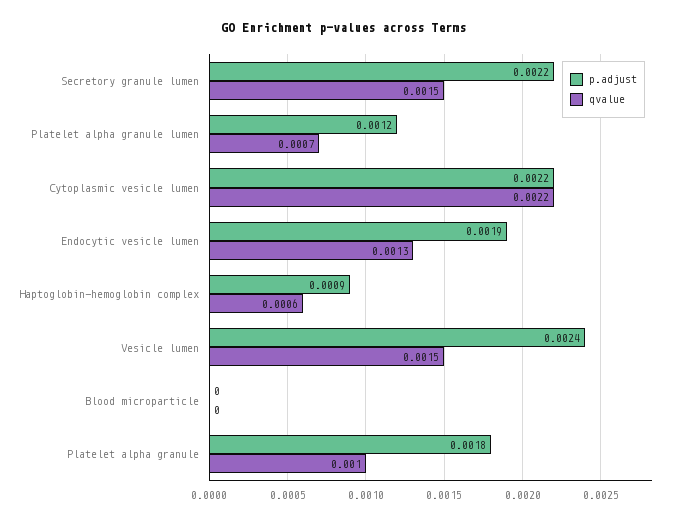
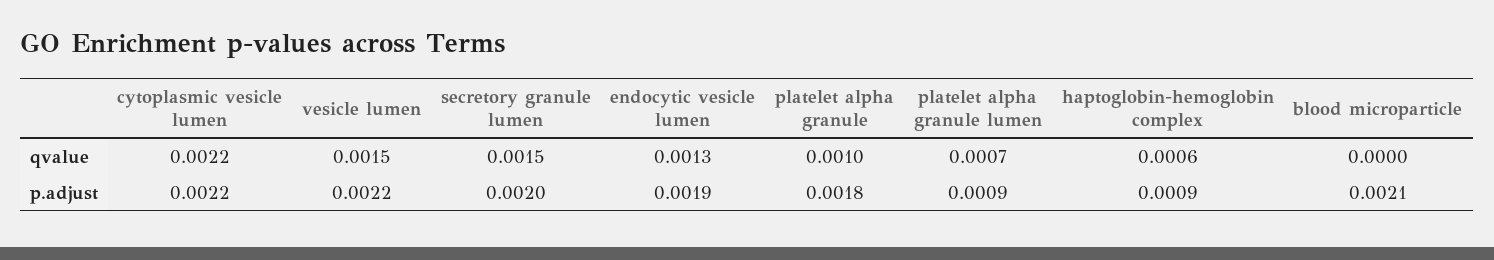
  {
    "p.adjust": {
-     "Secretory granule lumen": 0.0022,
+     "Secretory granule lumen": 0.002,
-     "Platelet alpha granule lumen": 0.0012,
+     "Platelet alpha granule lumen": 0.0009,
      "Cytoplasmic vesicle lumen": 0.0022,
      "Endocytic vesicle lumen": 0.0019,
      "Haptoglobin-hemoglobin complex": 0.0009,
-     "Vesicle lumen": 0.0024,
+     "Vesicle lumen": 0.0022,
-     "Blood microparticle": 0,
+     "Blood microparticle": 0.0021,
      "Platelet alpha granule": 0.0018
    },
    "qvalue": {
      "Secretory granule lumen": 0.0015,
      "Platelet alpha granule lumen": 0.0007,
      "Cytoplasmic vesicle lumen": 0.0022,
      "Endocytic vesicle lumen": 0.0013,
      "Haptoglobin-hemoglobin complex": 0.0006,
      "Vesicle lumen": 0.0015,
      "Blood microparticle": 0,
      "Platelet alpha granule": 0.001
    }
  }

